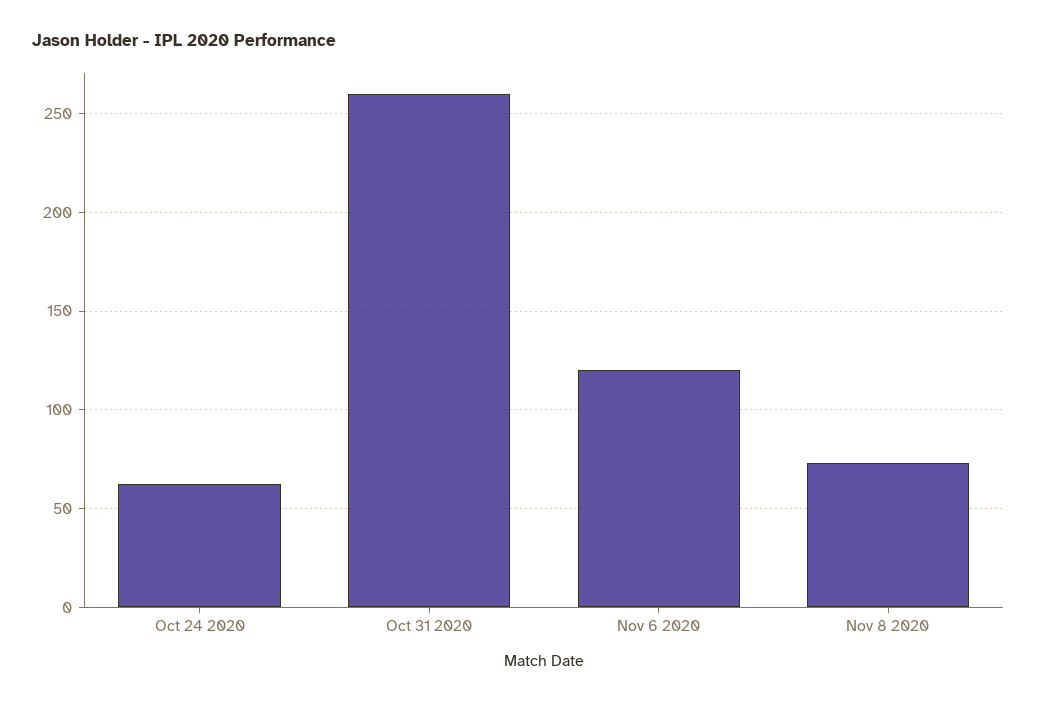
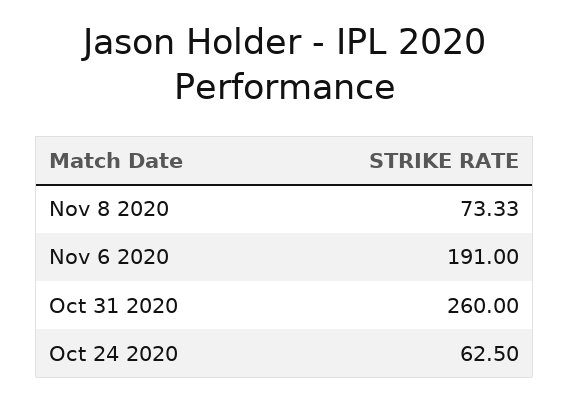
  {
    "Oct 24 2020": 62.5,
    "Oct 31 2020": 260,
-   "Nov 6 2020": 120,
+   "Nov 6 2020": 191,
    "Nov 8 2020": 73.33
  }

